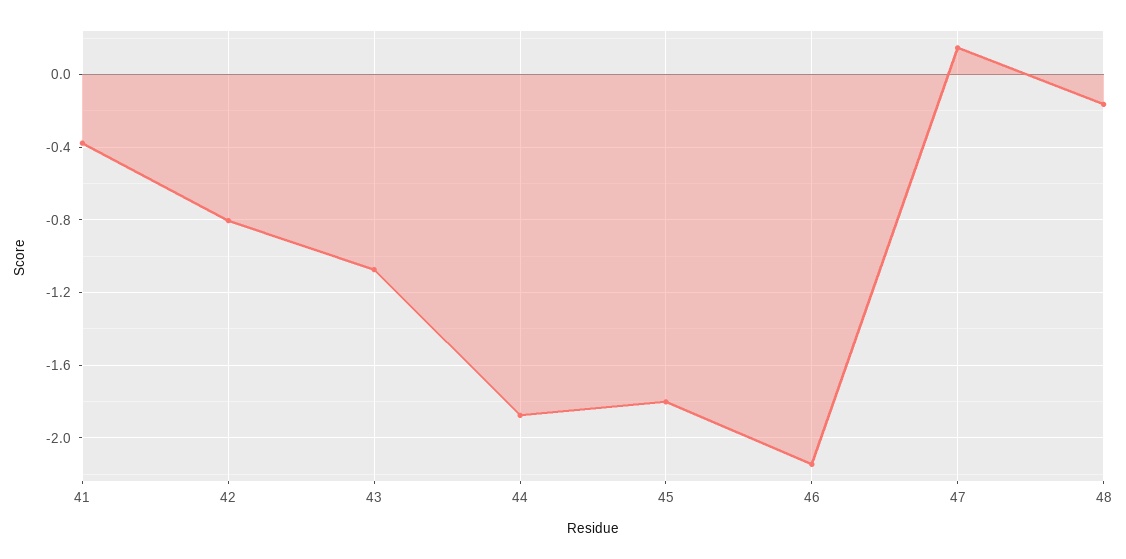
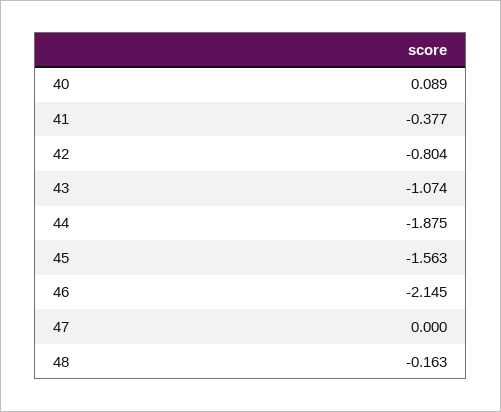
  {
    "41": -0.377,
    "42": -0.804,
    "43": -1.074,
    "44": -1.875,
-   "45": -1.8,
+   "45": -1.563,
    "46": -2.145,
-   "47": 0.15,
+   "47": 0,
-   "48": -0.163
+   "48": -0.163,
+   "40": 0.089
  }

